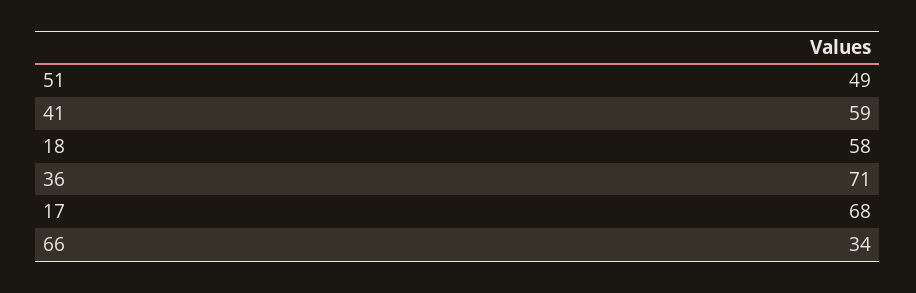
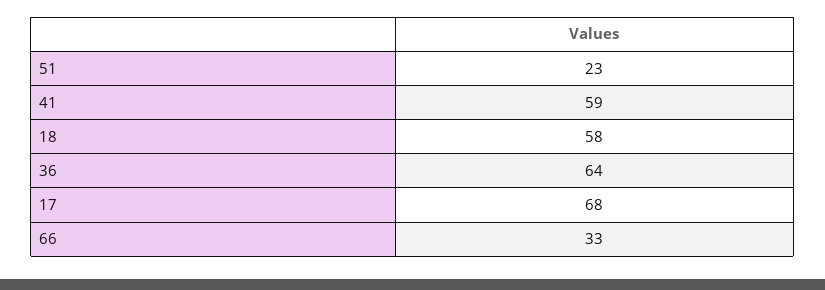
  {
-   "51": 49,
+   "51": 23,
    "41": 59,
    "18": 58,
-   "36": 71,
+   "36": 64,
    "17": 68,
-   "66": 34
+   "66": 33
  }

